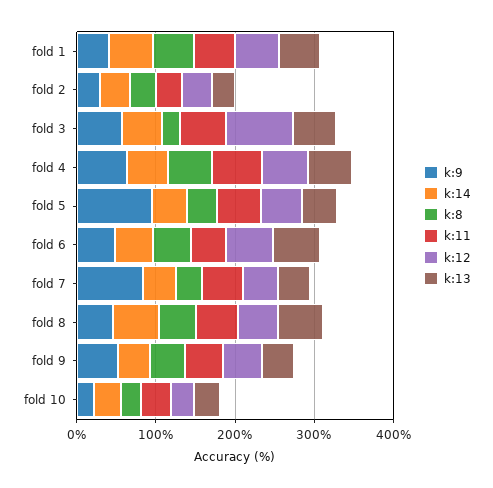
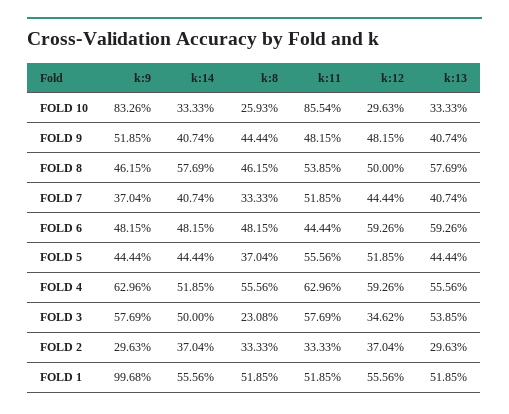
  {
    "k:9": {
-     "fold 1": 40,
+     "fold 1": 99.68,
      "fold 2": 29.63,
      "fold 3": 57.69,
      "fold 4": 62.96,
-     "fold 5": 100,
+     "fold 5": 44.44,
      "fold 6": 48.15,
-     "fold 7": 80,
+     "fold 7": 37.04,
      "fold 8": 46.15,
      "fold 9": 51.85,
-     "fold 10": 20
+     "fold 10": 83.26
    },
    "k:14": {
      "fold 1": 55.56,
      "fold 2": 37.04,
      "fold 3": 50,
      "fold 4": 51.85,
      "fold 5": 44.44,
      "fold 6": 48.15,
      "fold 7": 40.74,
      "fold 8": 57.69,
      "fold 9": 40.74,
      "fold 10": 33.33
    },
    "k:8": {
      "fold 1": 51.85,
      "fold 2": 33.33,
      "fold 3": 23.08,
      "fold 4": 55.56,
      "fold 5": 37.04,
      "fold 6": 48.15,
      "fold 7": 33.33,
      "fold 8": 46.15,
      "fold 9": 44.44,
      "fold 10": 25.93
    },
    "k:11": {
      "fold 1": 51.85,
      "fold 2": 33.33,
      "fold 3": 57.69,
      "fold 4": 62.96,
      "fold 5": 55.56,
      "fold 6": 44.44,
      "fold 7": 51.85,
      "fold 8": 53.85,
      "fold 9": 48.15,
-     "fold 10": 40
+     "fold 10": 85.54
    },
    "k:12": {
      "fold 1": 55.56,
      "fold 2": 37.04,
-     "fold 3": 80,
+     "fold 3": 34.62,
      "fold 4": 59.26,
      "fold 5": 51.85,
      "fold 6": 59.26,
      "fold 7": 44.44,
      "fold 8": 50,
      "fold 9": 48.15,
      "fold 10": 29.63
    },
    "k:13": {
      "fold 1": 51.85,
      "fold 2": 29.63,
      "fold 3": 53.85,
      "fold 4": 55.56,
      "fold 5": 44.44,
      "fold 6": 59.26,
      "fold 7": 40.74,
      "fold 8": 57.69,
      "fold 9": 40.74,
      "fold 10": 33.33
    }
  }

